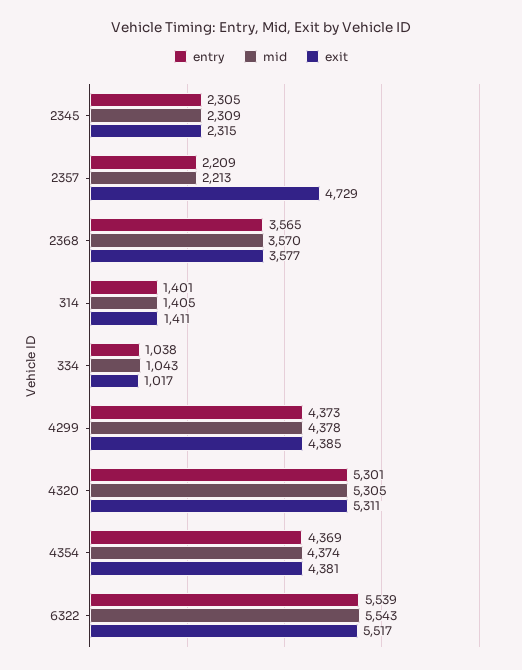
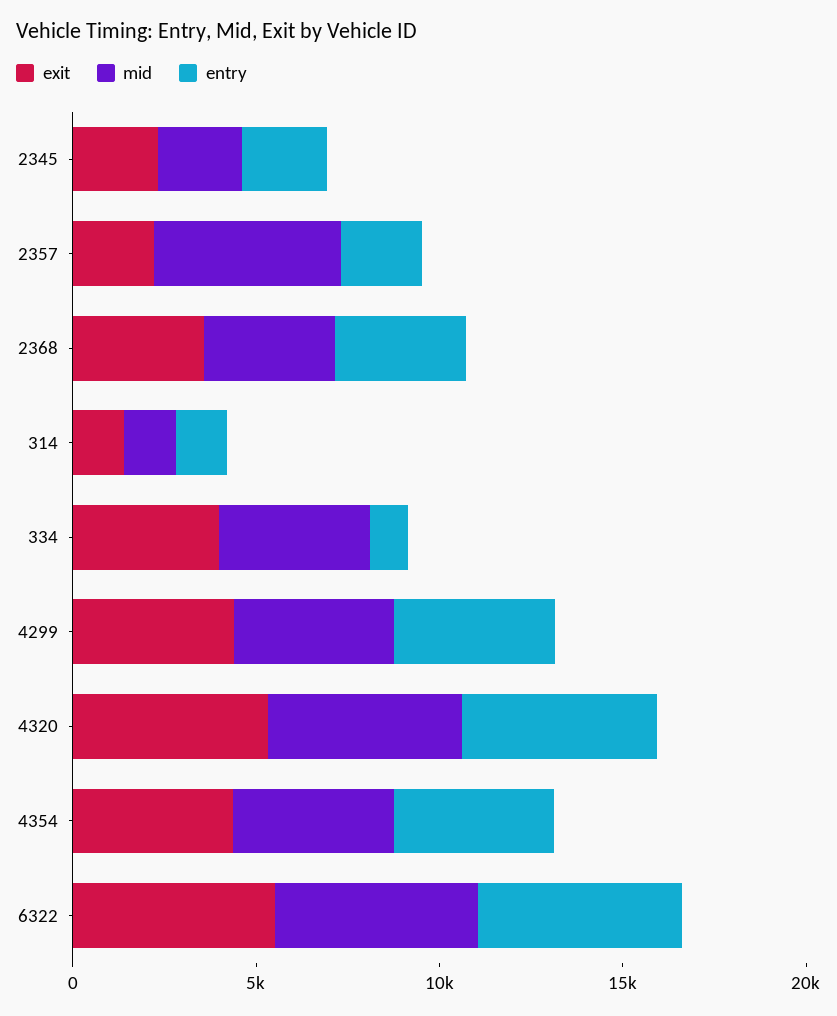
  {
    "entry": {
      "2345": 2305,
      "2357": 2209,
      "2368": 3565,
      "314": 1401,
      "334": 1038,
      "4299": 4373,
      "4320": 5301,
      "4354": 4369,
      "6322": 5539
    },
    "mid": {
      "2345": 2309,
-     "2357": 2213,
+     "2357": 5000,
      "2368": 3570,
      "314": 1405,
-     "334": 1043,
+     "334": 4000,
      "4299": 4378,
      "4320": 5305,
      "4354": 4374,
      "6322": 5543
    },
    "exit": {
      "2345": 2315,
-     "2357": 4729,
+     "2357": 2000,
      "2368": 3577,
      "314": 1411,
-     "334": 1017,
+     "334": 4000,
      "4299": 4385,
      "4320": 5311,
      "4354": 4381,
      "6322": 5517
    }
  }

